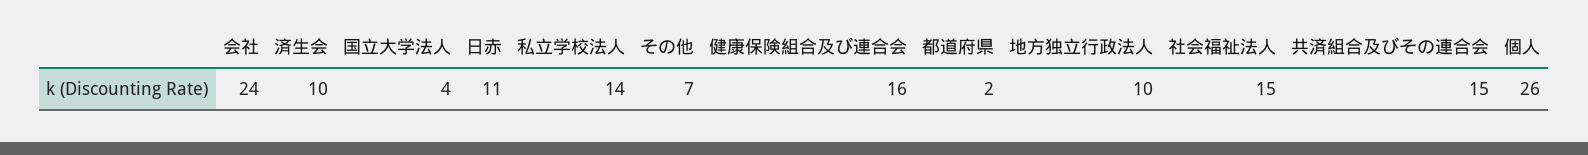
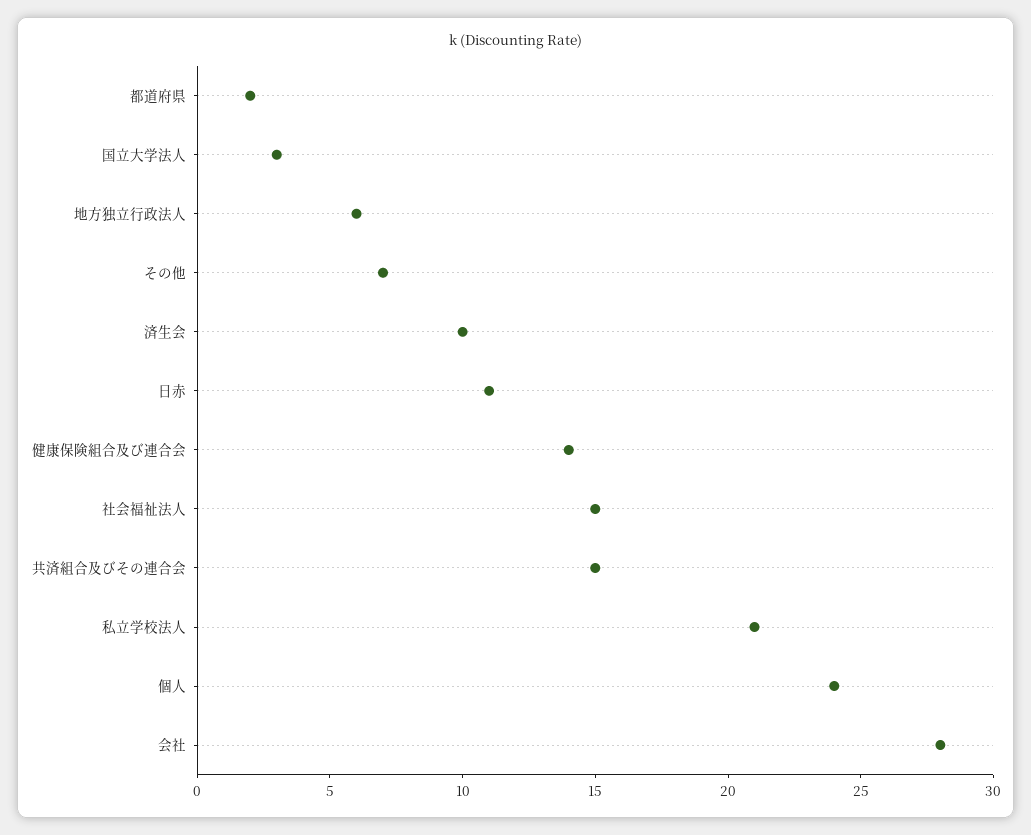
  {
-   "会社": 24,
+   "会社": 28,
    "済生会": 10,
-   "国立大学法人": 4,
+   "国立大学法人": 3,
    "日赤": 11,
-   "私立学校法人": 14,
+   "私立学校法人": 21,
    "その他": 7,
-   "健康保険組合及び連合会": 16,
+   "健康保険組合及び連合会": 14,
    "都道府県": 2,
-   "地方独立行政法人": 10,
+   "地方独立行政法人": 6,
    "社会福祉法人": 15,
    "共済組合及びその連合会": 15,
-   "個人": 26
+   "個人": 24
  }

